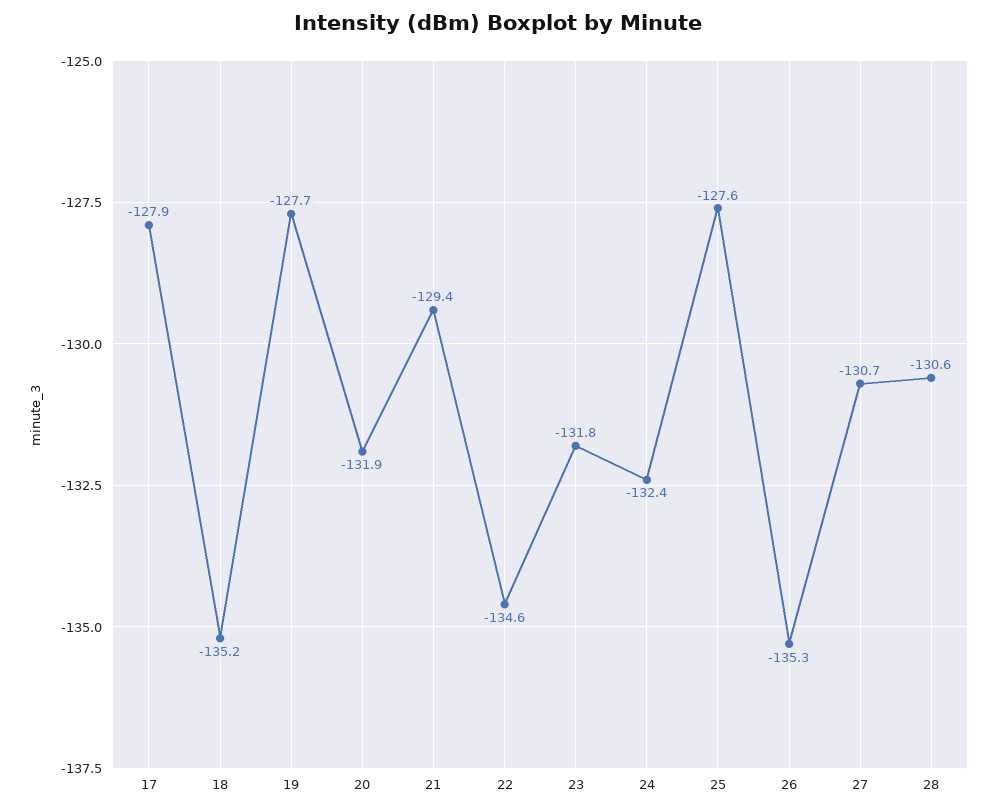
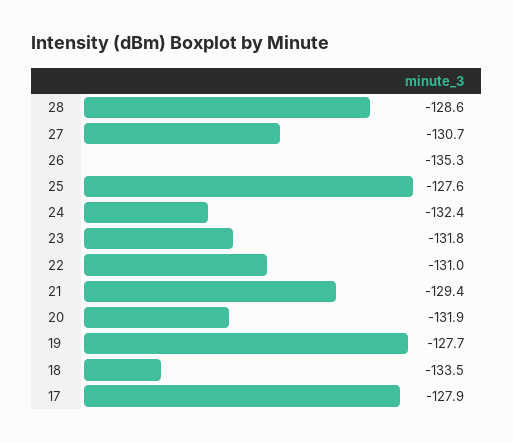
  {
    "17": -127.9,
-   "18": -135.2,
+   "18": -133.5,
    "19": -127.7,
    "20": -131.9,
    "21": -129.4,
-   "22": -134.6,
+   "22": -131,
    "23": -131.8,
    "24": -132.4,
    "25": -127.6,
    "26": -135.3,
    "27": -130.7,
-   "28": -130.6
+   "28": -128.6
  }

